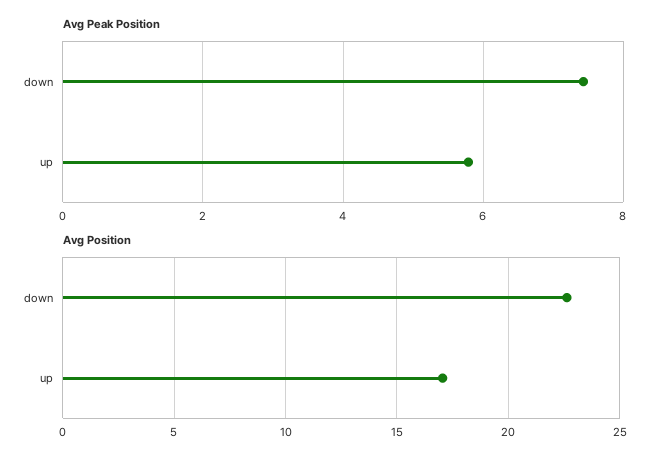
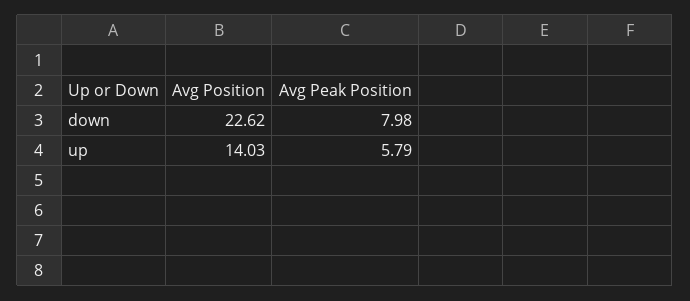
  {
    "Avg Peak Position": {
-     "down": 7.4,
+     "down": 7.98,
      "up": 5.79
    },
    "Avg Position": {
      "down": 22.62,
-     "up": 17
+     "up": 14.03
    }
  }

